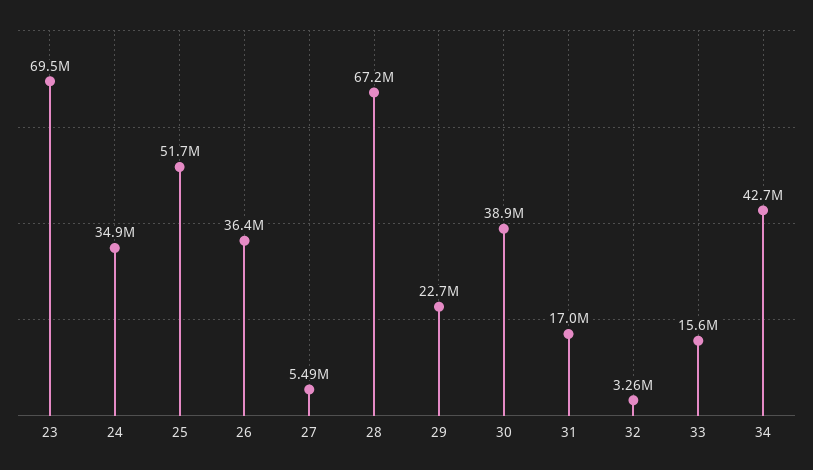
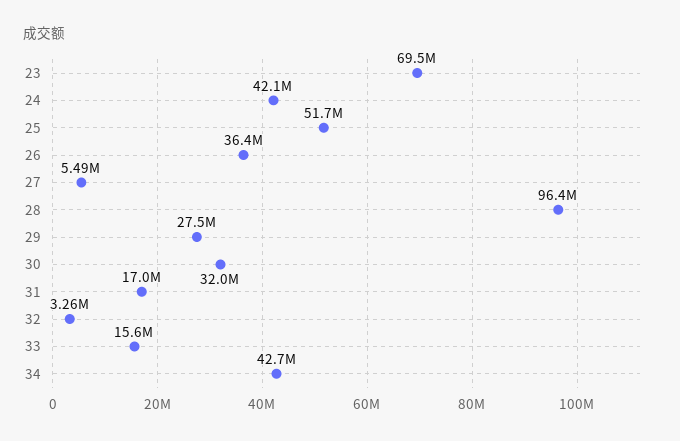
  {
    "23": 69500000,
-   "24": 34900000,
+   "24": 42100000,
    "25": 51700000,
    "26": 36400000,
    "27": 5490000,
-   "28": 67200000,
+   "28": 96400000,
-   "29": 22700000,
+   "29": 27500000,
-   "30": 38900000,
+   "30": 32000000,
    "31": 17000000,
    "32": 3260000,
    "33": 15600000,
    "34": 42700000
  }

